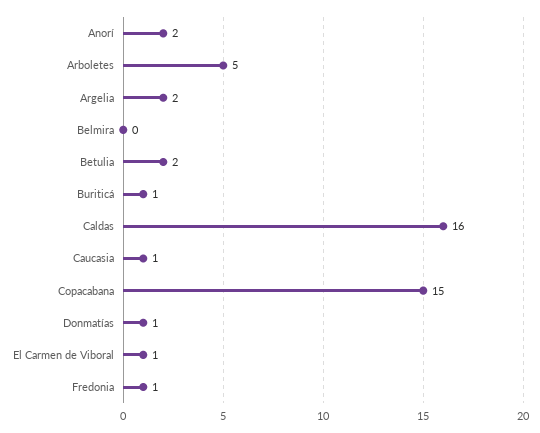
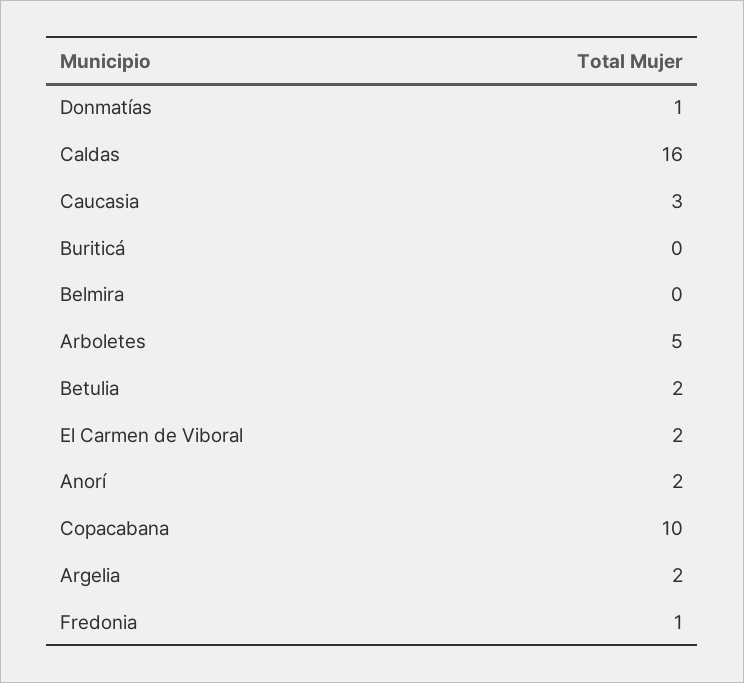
  {
    "Anorí": 2,
    "Arboletes": 5,
    "Argelia": 2,
    "Belmira": 0,
    "Betulia": 2,
-   "Buriticá": 1,
+   "Buriticá": 0,
    "Caldas": 16,
-   "Caucasia": 1,
+   "Caucasia": 3,
-   "Copacabana": 15,
+   "Copacabana": 10,
    "Donmatías": 1,
-   "El Carmen de Viboral": 1,
+   "El Carmen de Viboral": 2,
    "Fredonia": 1
  }

